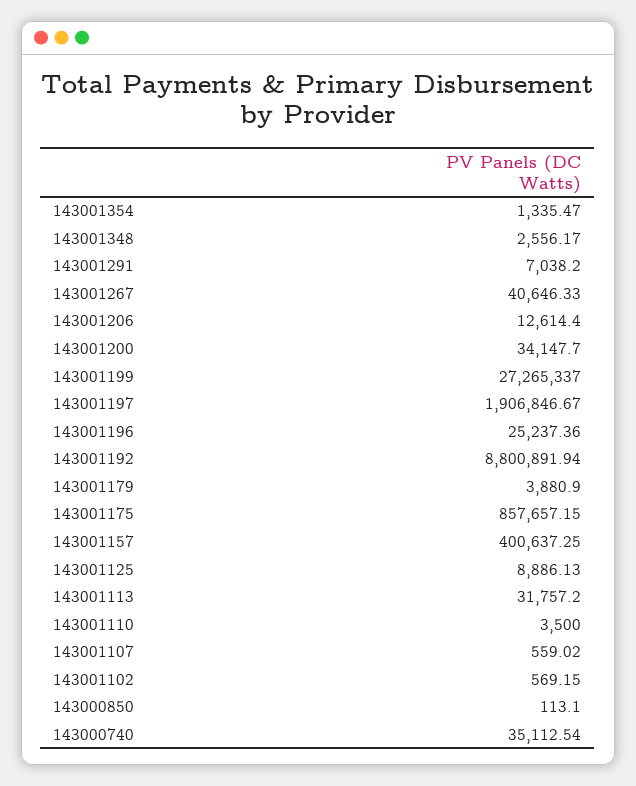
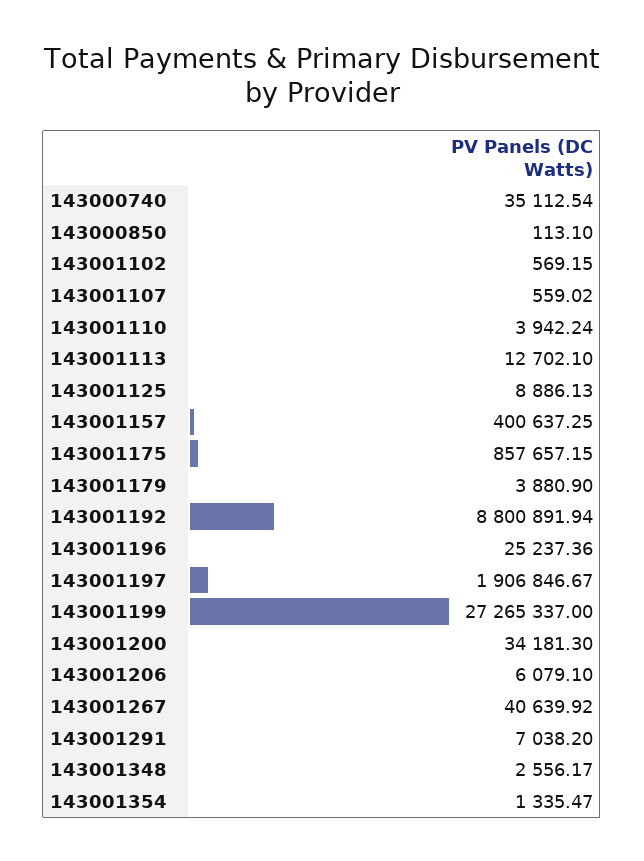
  {
    "143001354": 1335.47,
    "143001348": 2556.17,
    "143001291": 7038.2,
-   "143001267": 40646.33,
+   "143001267": 40639.92,
-   "143001206": 12614.4,
+   "143001206": 6079.1,
-   "143001200": 34147.7,
+   "143001200": 34181.3,
    "143001199": 27265337,
    "143001197": 1906846.67,
    "143001196": 25237.36,
    "143001192": 8800891.94,
    "143001179": 3880.9,
    "143001175": 857657.15,
    "143001157": 400637.25,
    "143001125": 8886.13,
-   "143001113": 31757.2,
+   "143001113": 12702.1,
-   "143001110": 3500,
+   "143001110": 3942.24,
    "143001107": 559.02,
    "143001102": 569.15,
    "143000850": 113.1,
    "143000740": 35112.54
  }

